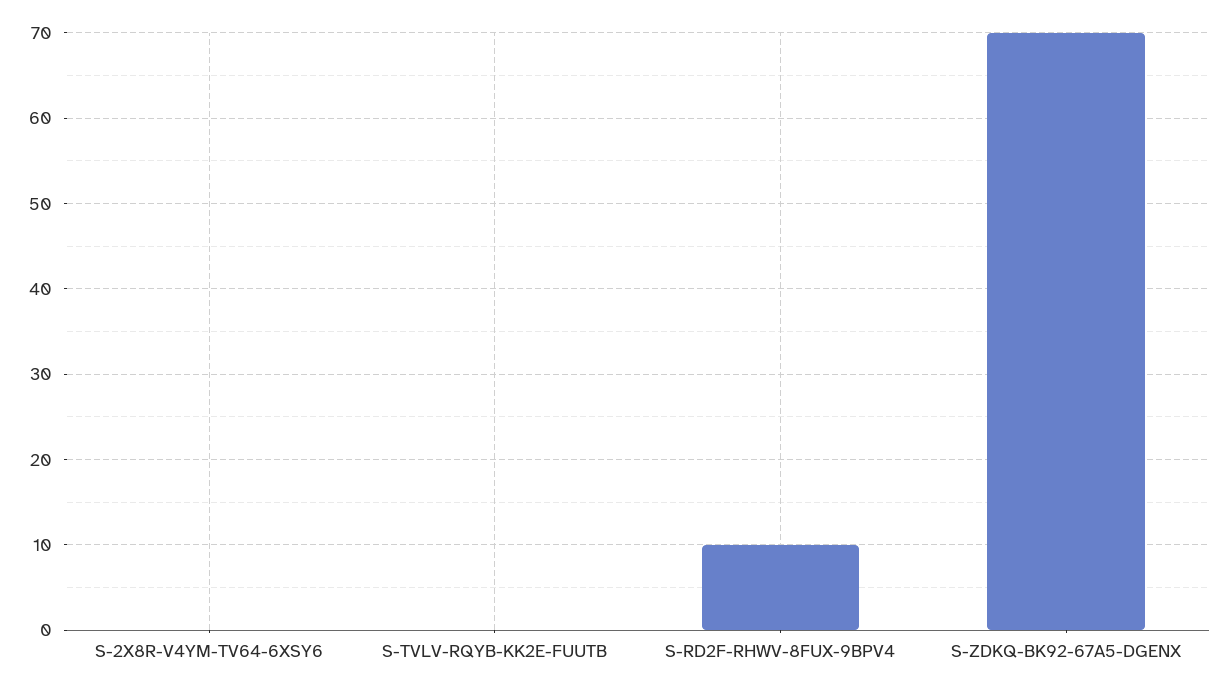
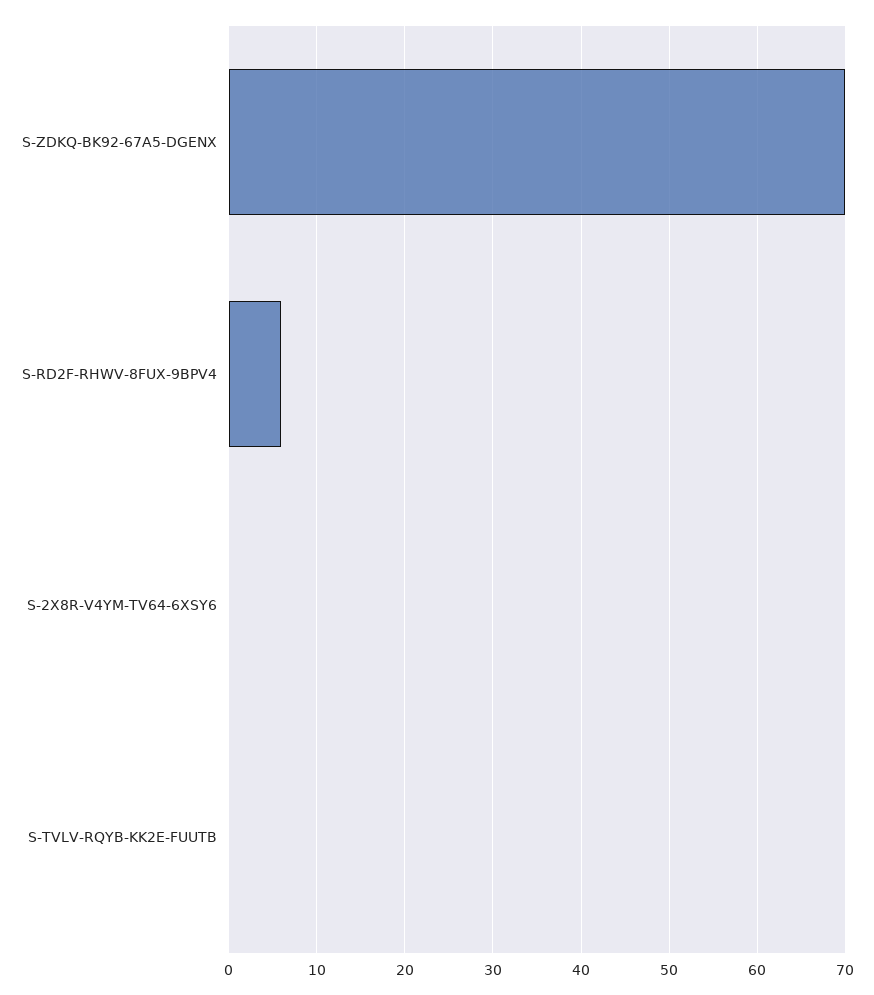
  {
    "S-2X8R-V4YM-TV64-6XSY6": 0,
    "S-TVLV-RQYB-KK2E-FUUTB": 0,
-   "S-RD2F-RHWV-8FUX-9BPV4": 10,
+   "S-RD2F-RHWV-8FUX-9BPV4": 6,
    "S-ZDKQ-BK92-67A5-DGENX": 70
  }

